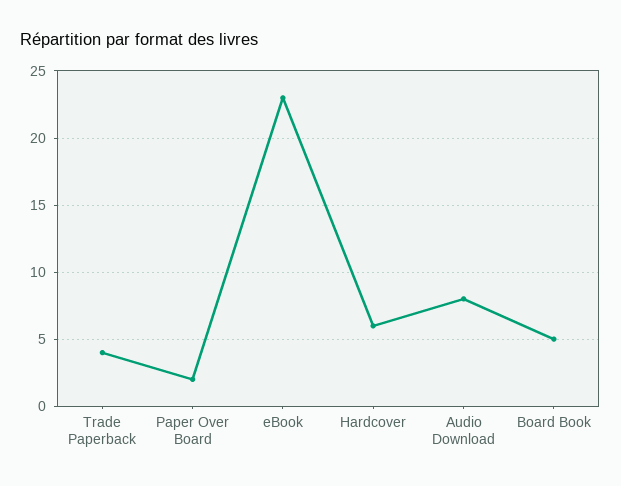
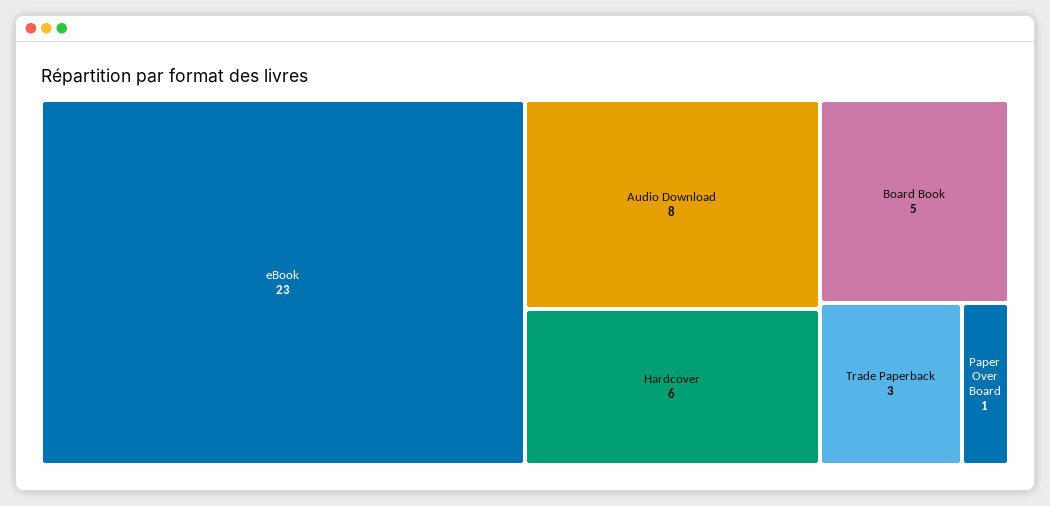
  {
-   "Trade Paperback": 4,
+   "Trade Paperback": 3,
-   "Paper Over Board": 2,
+   "Paper Over Board": 1,
    "eBook": 23,
    "Hardcover": 6,
    "Audio Download": 8,
    "Board Book": 5
  }

